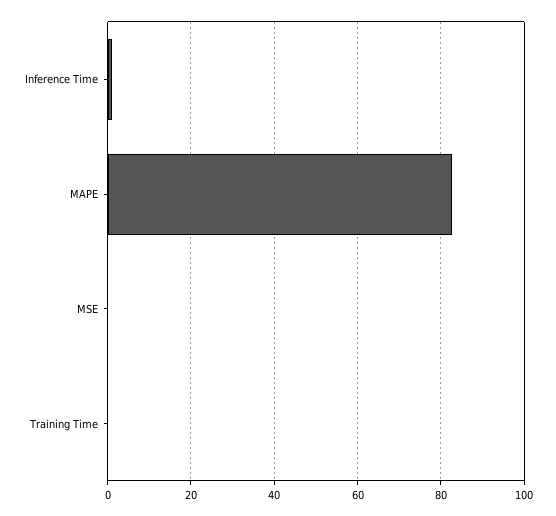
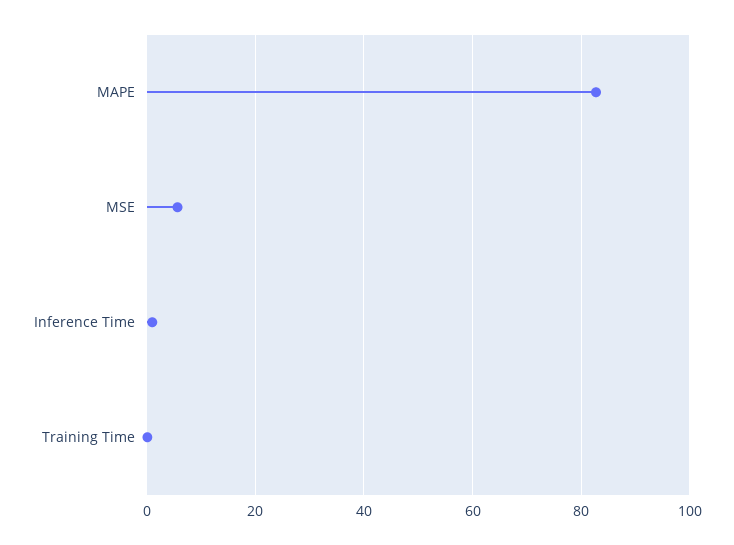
  {
    "Inference Time": 2,
    "MAPE": 82,
-   "MSE": 0,
+   "MSE": 6,
    "Training Time": 0
  }

